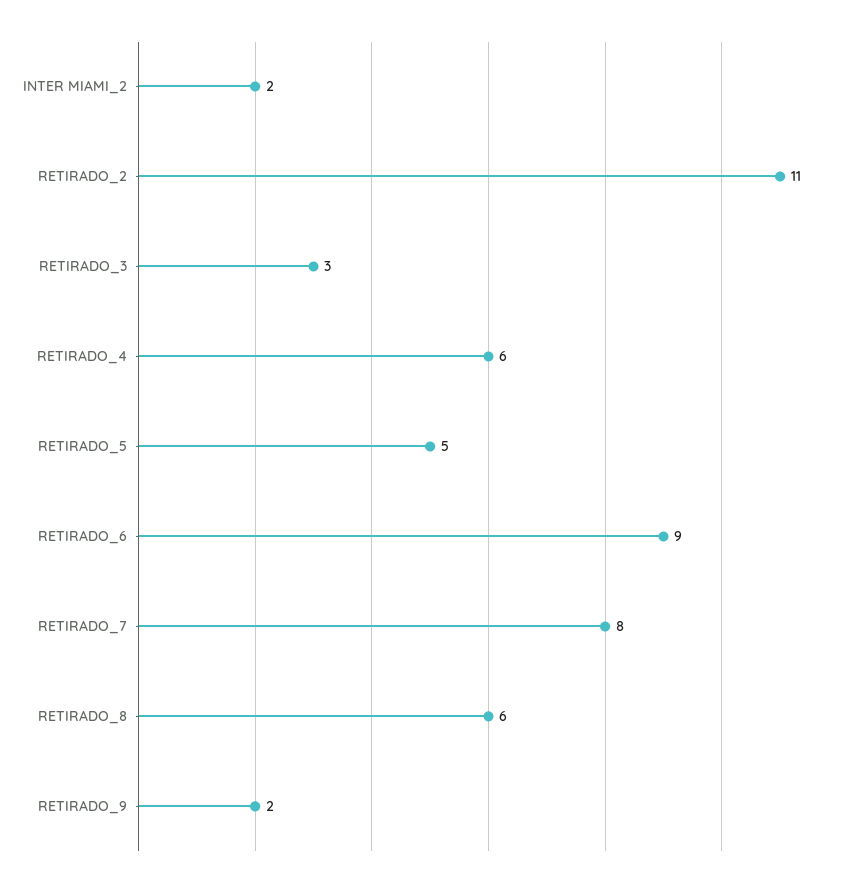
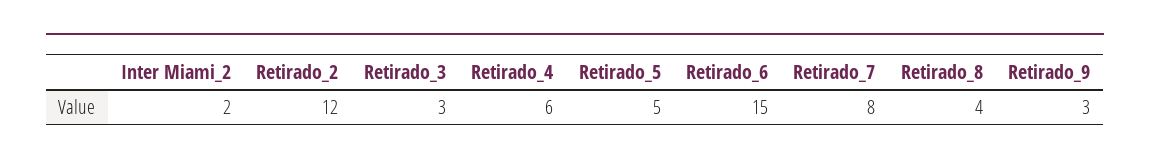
  {
    "INTER MIAMI_2": 2,
-   "RETIRADO_2": 11,
+   "RETIRADO_2": 12,
    "RETIRADO_3": 3,
    "RETIRADO_4": 6,
    "RETIRADO_5": 5,
-   "RETIRADO_6": 9,
+   "RETIRADO_6": 15,
    "RETIRADO_7": 8,
-   "RETIRADO_8": 6,
+   "RETIRADO_8": 4,
-   "RETIRADO_9": 2
+   "RETIRADO_9": 3
  }

